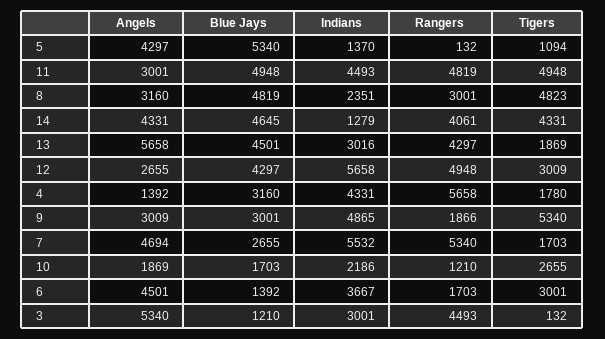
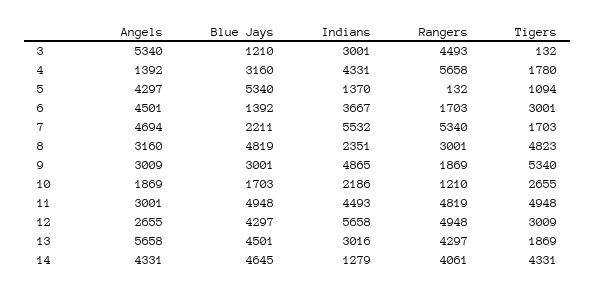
  {
    "Angels": {
      "5": 4297,
      "11": 3001,
      "8": 3160,
      "14": 4331,
      "13": 5658,
      "12": 2655,
      "4": 1392,
      "9": 3009,
      "7": 4694,
      "10": 1869,
      "6": 4501,
      "3": 5340
    },
    "Blue Jays": {
      "5": 5340,
      "11": 4948,
      "8": 4819,
      "14": 4645,
      "13": 4501,
      "12": 4297,
      "4": 3160,
      "9": 3001,
-     "7": 2655,
+     "7": 2211,
      "10": 1703,
      "6": 1392,
      "3": 1210
    },
    "Indians": {
      "5": 1370,
      "11": 4493,
      "8": 2351,
      "14": 1279,
      "13": 3016,
      "12": 5658,
      "4": 4331,
      "9": 4865,
      "7": 5532,
      "10": 2186,
      "6": 3667,
      "3": 3001
    },
    "Rangers": {
      "5": 132,
      "11": 4819,
      "8": 3001,
      "14": 4061,
      "13": 4297,
      "12": 4948,
      "4": 5658,
-     "9": 1866,
+     "9": 1869,
      "7": 5340,
      "10": 1210,
      "6": 1703,
      "3": 4493
    },
    "Tigers": {
      "5": 1094,
      "11": 4948,
      "8": 4823,
      "14": 4331,
      "13": 1869,
      "12": 3009,
      "4": 1780,
      "9": 5340,
      "7": 1703,
      "10": 2655,
      "6": 3001,
      "3": 132
    }
  }

